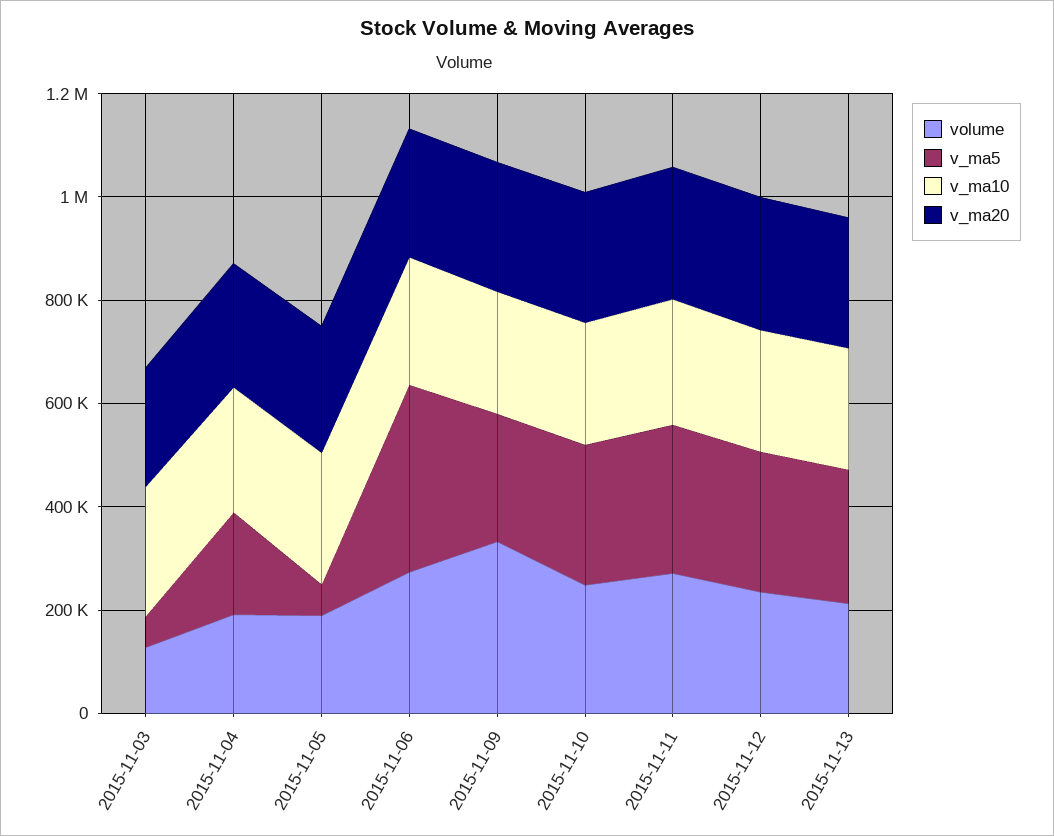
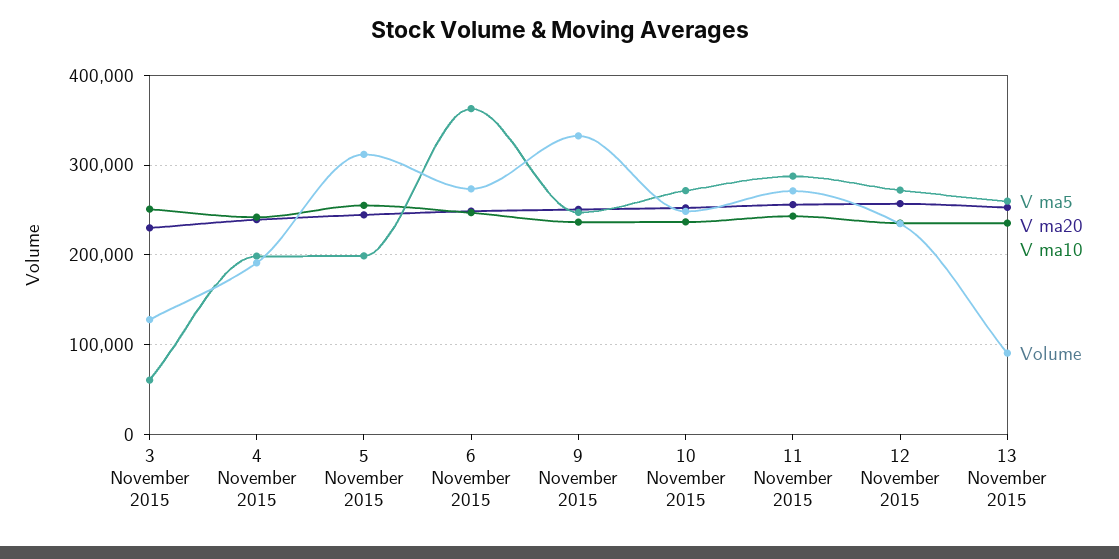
  {
    "volume": {
      "2015-11-03": 130000,
      "2015-11-04": 190000,
-     "2015-11-05": 200000,
+     "2015-11-05": 310000,
      "2015-11-06": 270000,
      "2015-11-09": 330000,
      "2015-11-10": 250000,
      "2015-11-11": 270000,
      "2015-11-12": 230000,
-     "2015-11-13": 200000
+     "2015-11-13": 90000
    },
    "v_ma5": {
      "2015-11-03": 60000,
      "2015-11-04": 200000,
-     "2015-11-05": 50000,
+     "2015-11-05": 200000,
      "2015-11-06": 360000,
      "2015-11-09": 250000,
      "2015-11-10": 270000,
      "2015-11-11": 290000,
      "2015-11-12": 270000,
      "2015-11-13": 260000
    },
    "v_ma10": {
      "2015-11-03": 250000,
      "2015-11-04": 240000,
      "2015-11-05": 260000,
      "2015-11-06": 250000,
      "2015-11-09": 240000,
      "2015-11-10": 240000,
      "2015-11-11": 240000,
      "2015-11-12": 240000,
      "2015-11-13": 240000
    },
    "v_ma20": {
      "2015-11-03": 230000,
      "2015-11-04": 240000,
      "2015-11-05": 240000,
      "2015-11-06": 250000,
      "2015-11-09": 250000,
      "2015-11-10": 250000,
      "2015-11-11": 260000,
      "2015-11-12": 260000,
      "2015-11-13": 250000
    }
  }

